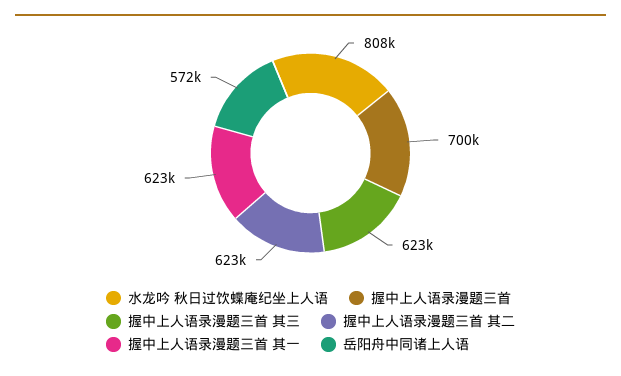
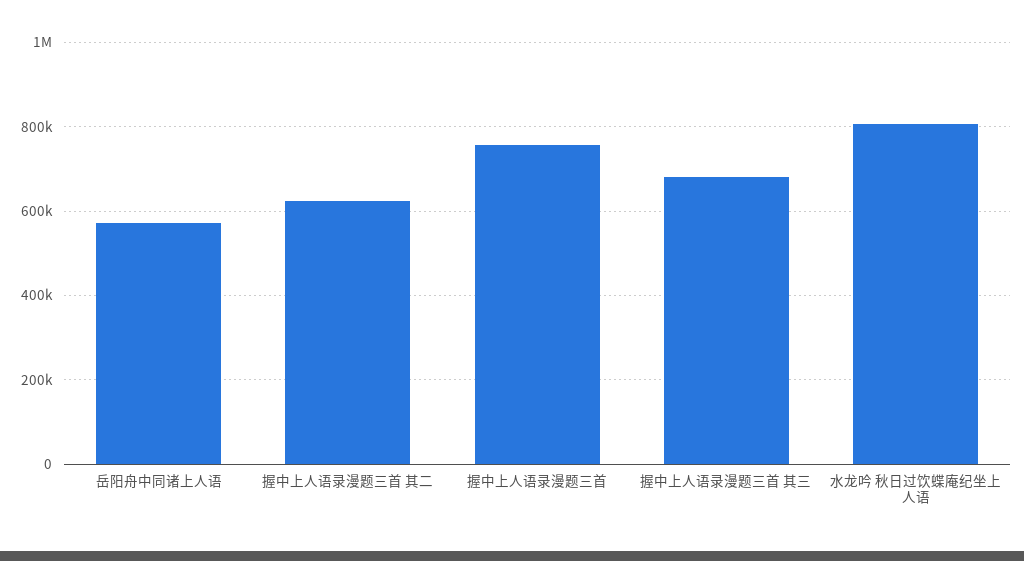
  {
    "水龙吟 秋日过饮蝶庵纪坐上人语": 808000,
-   "握中上人语录漫题三首": 700000,
+   "握中上人语录漫题三首": 760000,
-   "握中上人语录漫题三首 其三": 623000,
+   "握中上人语录漫题三首 其三": 680000,
    "握中上人语录漫题三首 其二": 623000,
-   "握中上人语录漫题三首 其一": 623000,
    "岳阳舟中同诸上人语": 572000
  }

